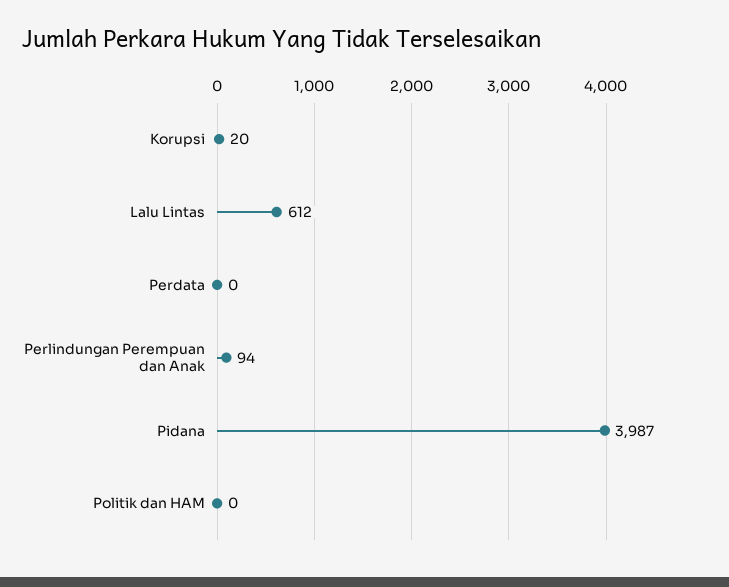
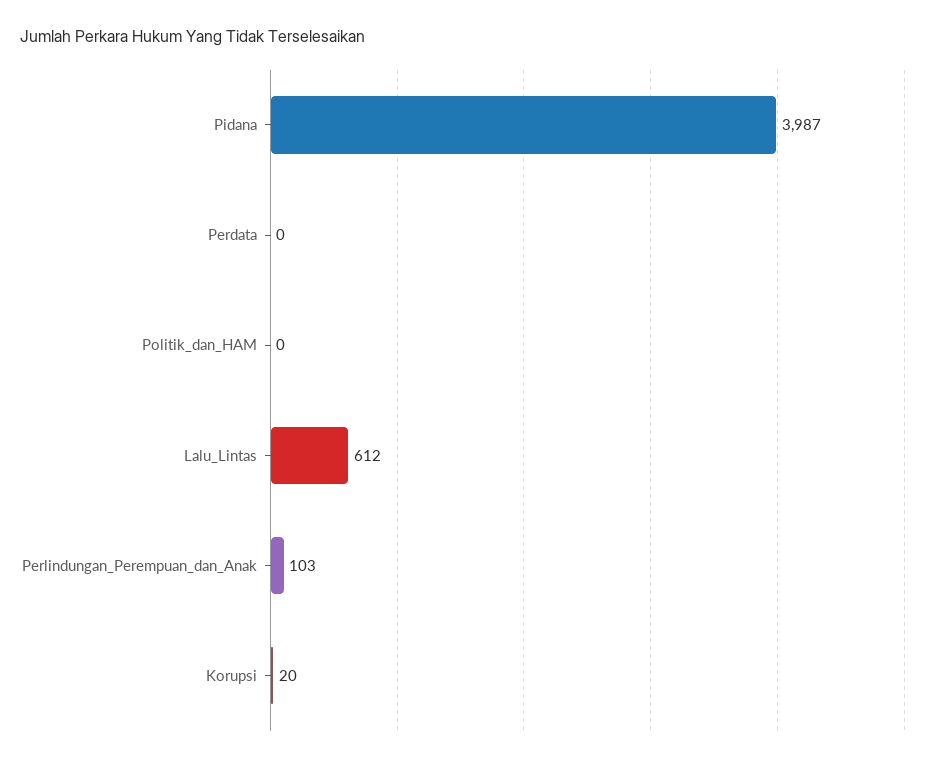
  {
    "Korupsi": 20,
    "Lalu Lintas": 612,
    "Perdata": 0,
-   "Perlindungan Perempuan dan Anak": 94,
+   "Perlindungan Perempuan dan Anak": 103,
    "Pidana": 3987,
    "Politik dan HAM": 0
  }

